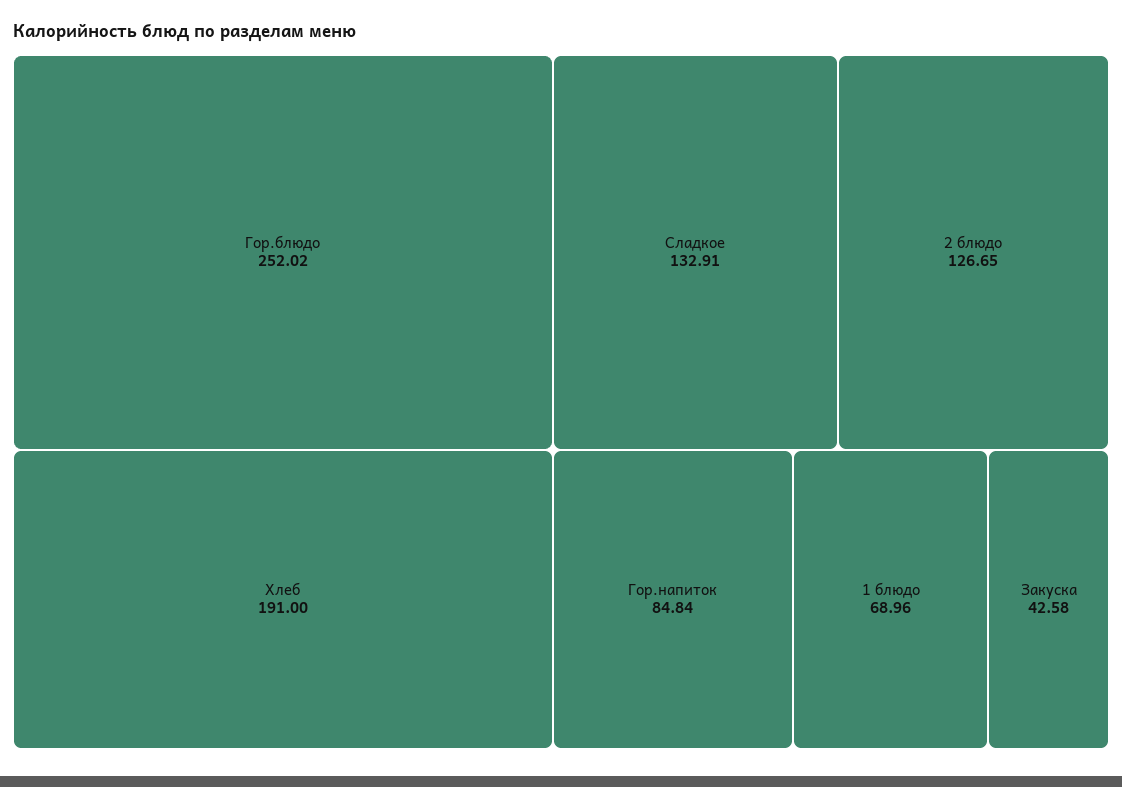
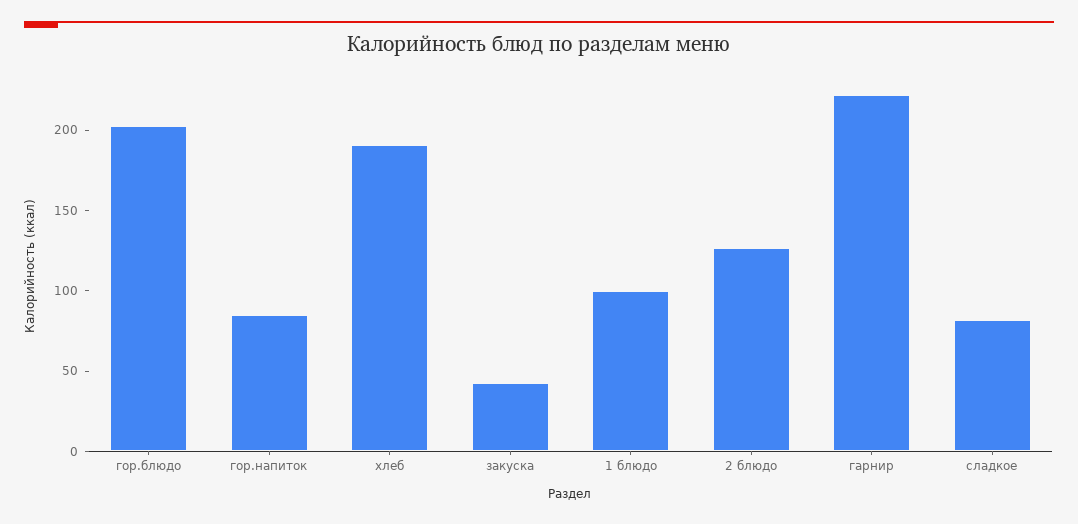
  {
-   "Гор.блюдо": 252.02,
+   "Гор.блюдо": 200,
    "Хлеб": 191,
-   "Сладкое": 132.91,
+   "Сладкое": 80,
    "2 блюдо": 126.65,
    "Гор.напиток": 84.84,
-   "1 блюдо": 68.96,
+   "1 блюдо": 100,
-   "Закуска": 42.58
+   "Закуска": 42.58,
+   "гарнир": 220
  }

